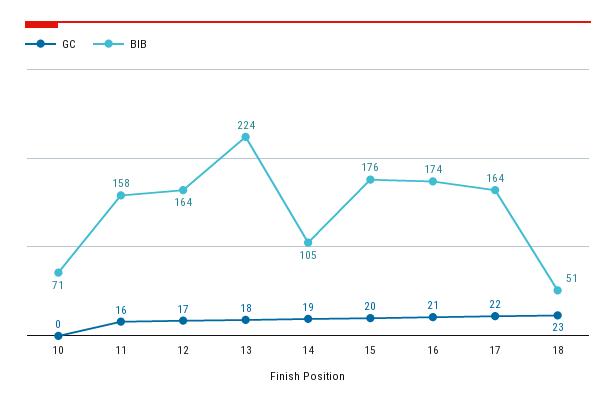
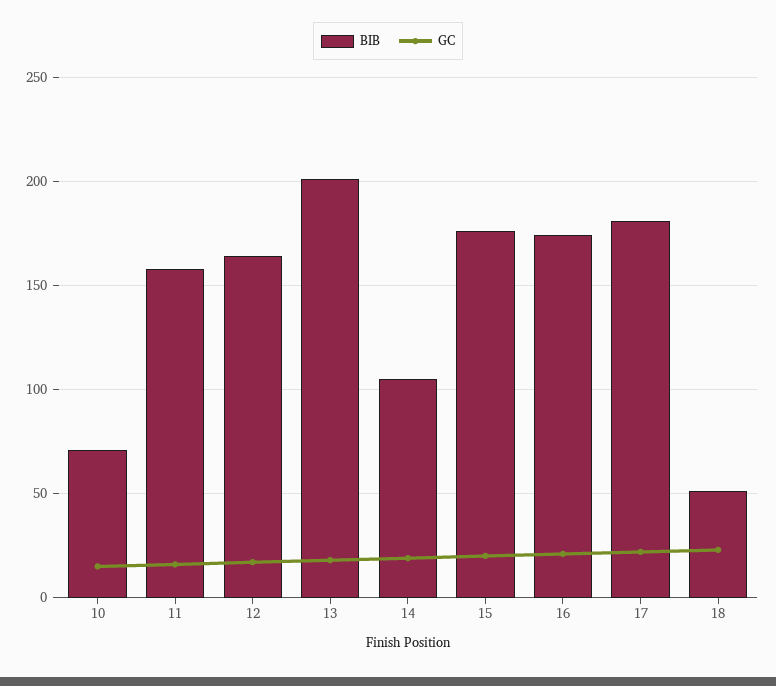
  {
    "GC": {
-     "10": 0,
+     "10": 15,
      "11": 16,
      "12": 17,
      "13": 18,
      "14": 19,
      "15": 20,
      "16": 21,
      "17": 22,
      "18": 23
    },
    "BIB": {
      "10": 71,
      "11": 158,
      "12": 164,
-     "13": 224,
+     "13": 200,
      "14": 105,
      "15": 176,
      "16": 174,
-     "17": 164,
+     "17": 180,
      "18": 51
    }
  }

